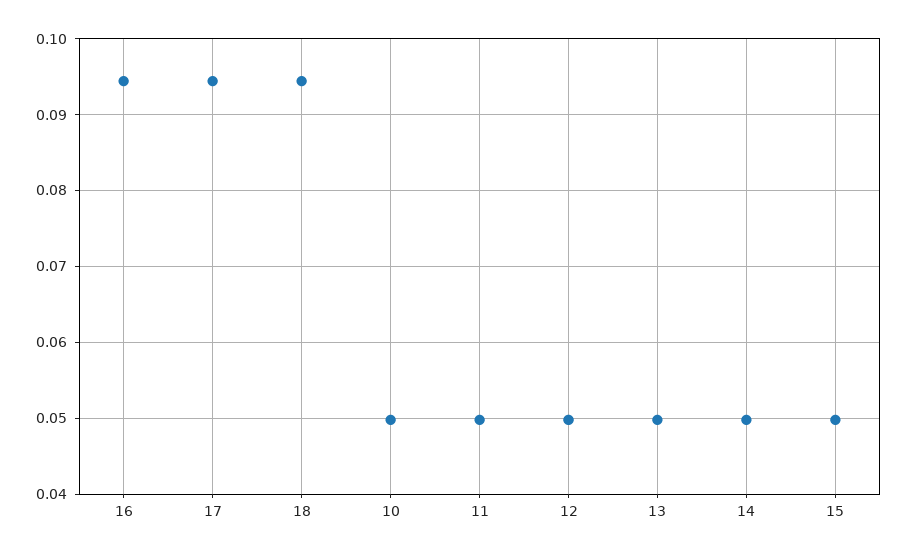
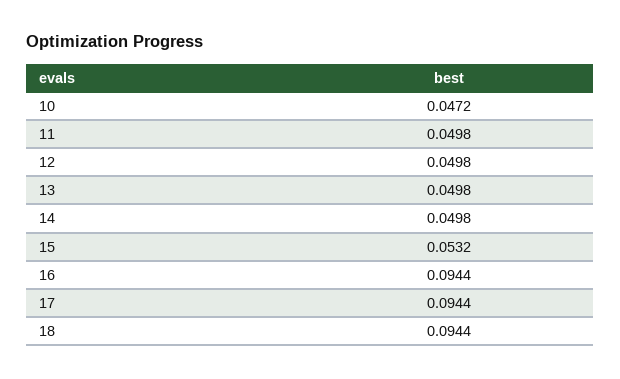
  {
    "16": 0.0944,
    "17": 0.0944,
    "18": 0.0944,
-   "10": 0.05,
+   "10": 0.0472,
    "11": 0.0498,
    "12": 0.0498,
    "13": 0.0498,
    "14": 0.0498,
-   "15": 0.05
+   "15": 0.0532
  }

